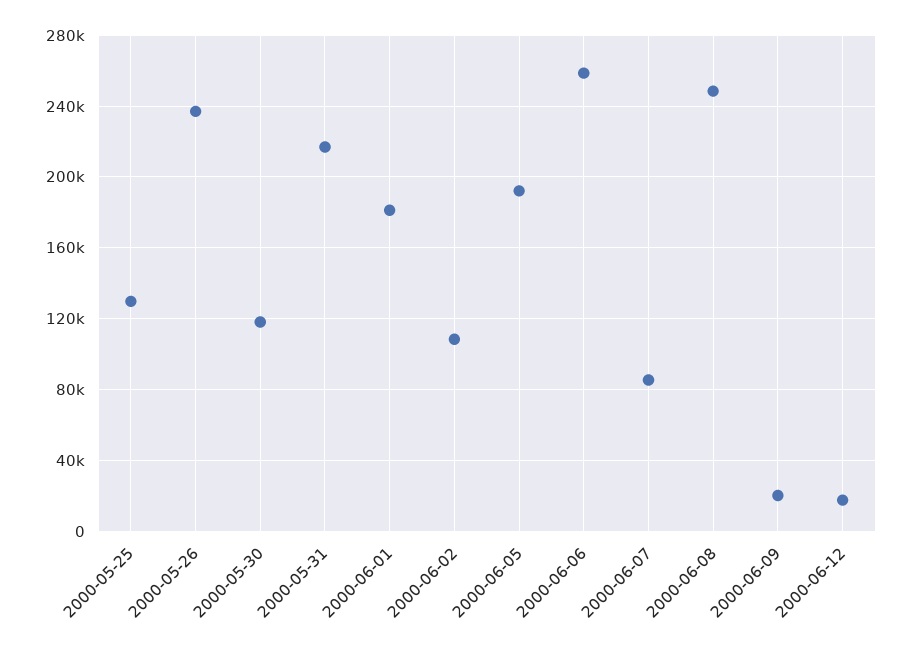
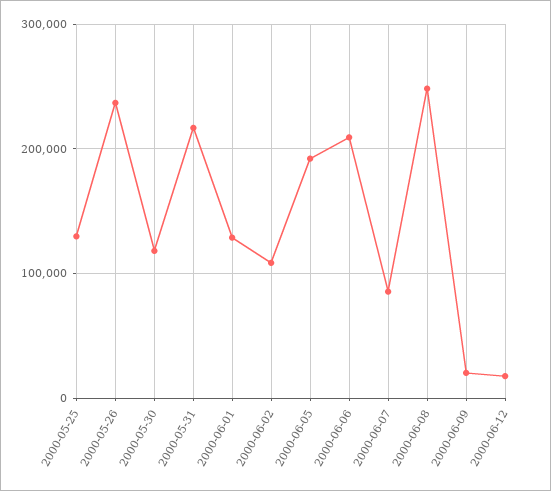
  {
    "2000-05-25": 130000,
    "2000-05-26": 235000,
    "2000-05-30": 120000,
    "2000-05-31": 215000,
-   "2000-06-01": 180000,
+   "2000-06-01": 130000,
    "2000-06-02": 110000,
    "2000-06-05": 190000,
-   "2000-06-06": 260000,
+   "2000-06-06": 210000,
    "2000-06-07": 85000,
    "2000-06-08": 250000,
    "2000-06-09": 20000,
    "2000-06-12": 20000
  }

